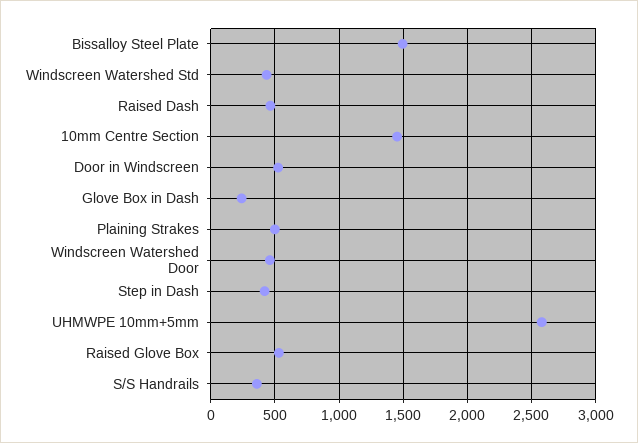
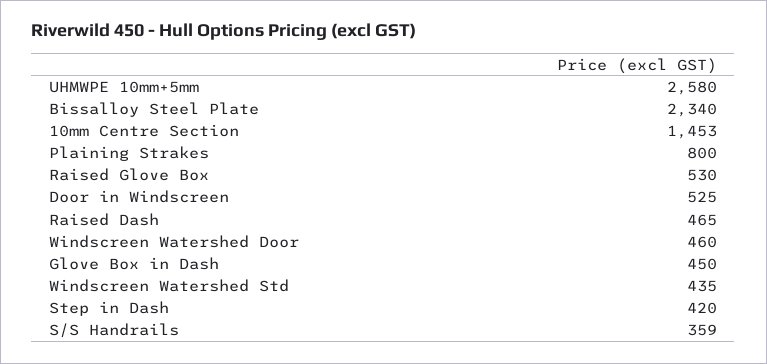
  {
-   "Bissalloy Steel Plate": 1500,
+   "Bissalloy Steel Plate": 2340,
    "Windscreen Watershed Std": 435,
    "Raised Dash": 465,
    "10mm Centre Section": 1453,
    "Door in Windscreen": 525,
-   "Glove Box in Dash": 250,
+   "Glove Box in Dash": 450,
-   "Plaining Strakes": 500,
+   "Plaining Strakes": 800,
    "Windscreen Watershed Door": 460,
    "Step in Dash": 420,
    "UHMWPE 10mm+5mm": 2580,
    "Raised Glove Box": 530,
    "S/S Handrails": 359
  }

